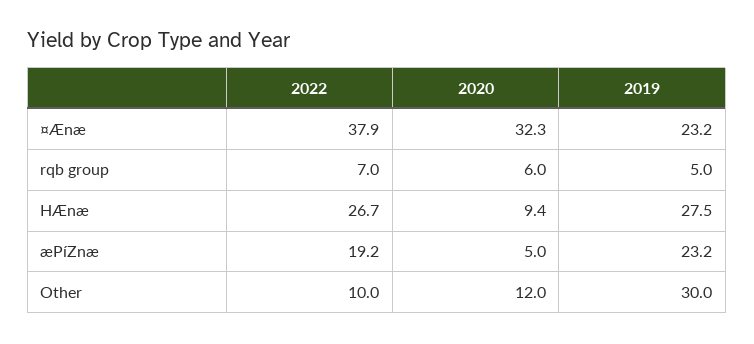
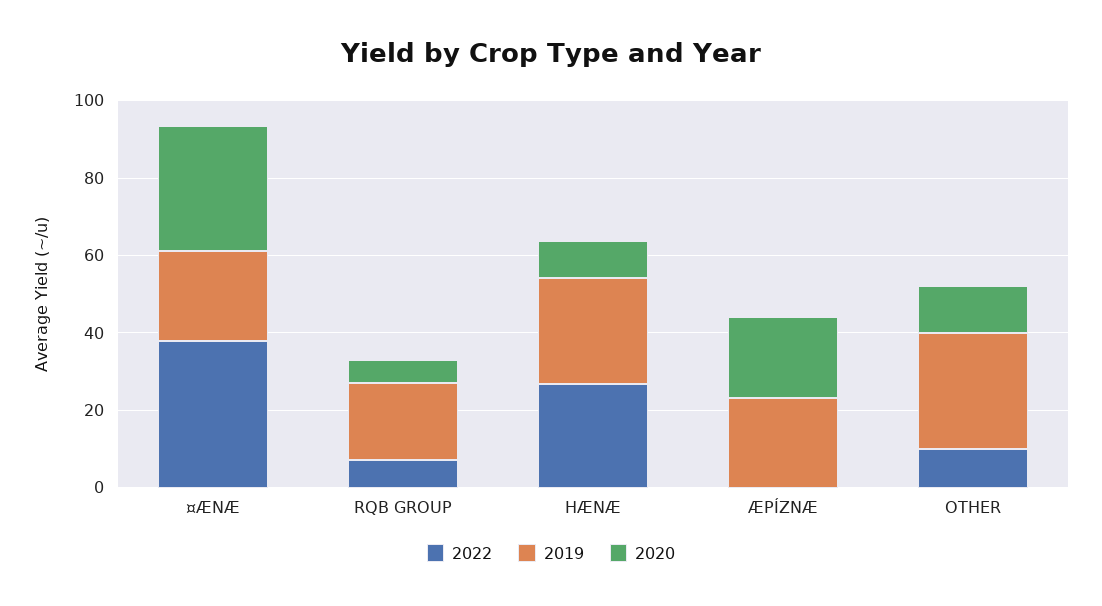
  {
    "2022": {
      "¤Ænæ": 37.9,
      "rqb group": 7,
      "HÆnæ": 26.7,
-     "æPíZnæ": 19.2,
+     "æPíZnæ": 0,
      "Other": 10
    },
    "2020": {
      "¤Ænæ": 32.3,
      "rqb group": 6,
      "HÆnæ": 9.4,
-     "æPíZnæ": 5,
+     "æPíZnæ": 20,
      "Other": 12
    },
    "2019": {
      "¤Ænæ": 23.2,
-     "rqb group": 5,
+     "rqb group": 20,
      "HÆnæ": 27.5,
      "æPíZnæ": 23.2,
      "Other": 30
    }
  }

